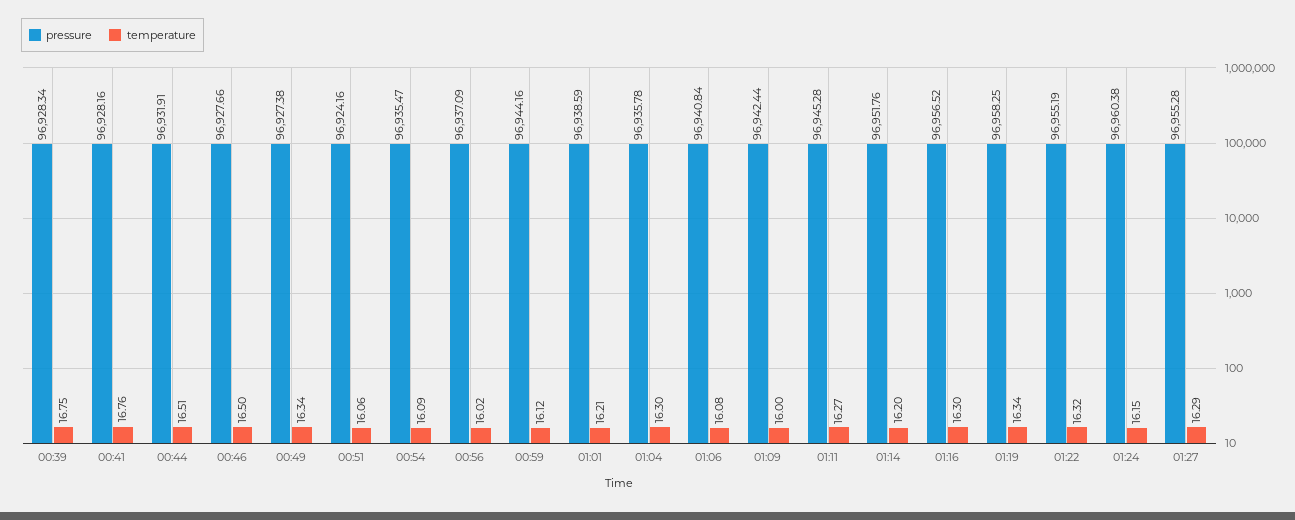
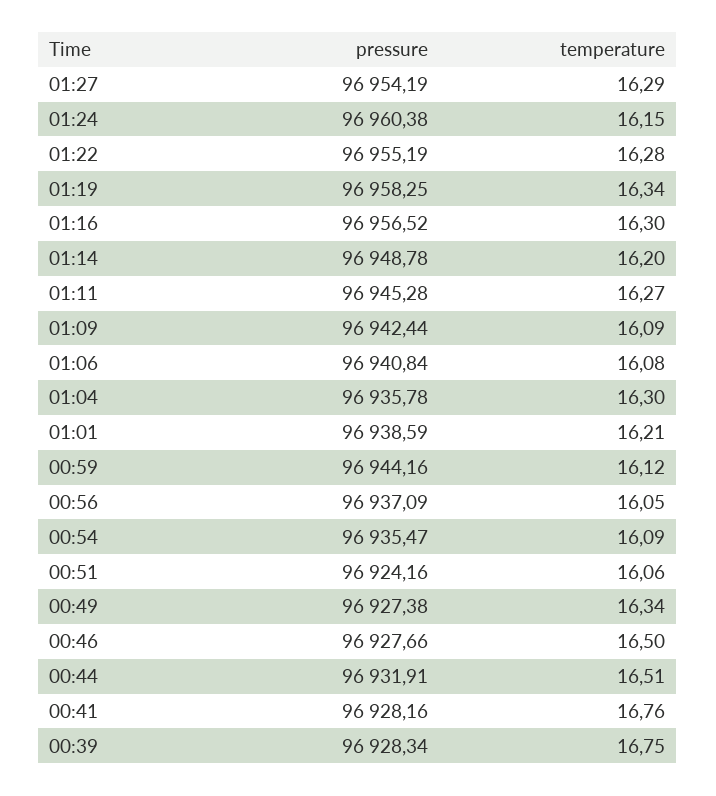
  {
    "pressure": {
      "00:39": 96928.34,
      "00:41": 96928.16,
      "00:44": 96931.91,
      "00:46": 96927.66,
      "00:49": 96927.38,
      "00:51": 96924.16,
      "00:54": 96935.47,
      "00:56": 96937.09,
      "00:59": 96944.16,
      "01:01": 96938.59,
      "01:04": 96935.78,
      "01:06": 96940.84,
      "01:09": 96942.44,
      "01:11": 96945.28,
-     "01:14": 96951.76,
+     "01:14": 96948.78,
      "01:16": 96956.52,
      "01:19": 96958.25,
      "01:22": 96955.19,
      "01:24": 96960.38,
-     "01:27": 96955.28
+     "01:27": 96954.19
    },
    "temperature": {
      "00:39": 16.75,
      "00:41": 16.76,
      "00:44": 16.51,
      "00:46": 16.5,
      "00:49": 16.34,
      "00:51": 16.06,
      "00:54": 16.09,
-     "00:56": 16.02,
+     "00:56": 16.05,
      "00:59": 16.12,
      "01:01": 16.21,
      "01:04": 16.3,
      "01:06": 16.08,
-     "01:09": 16,
+     "01:09": 16.09,
      "01:11": 16.27,
      "01:14": 16.2,
      "01:16": 16.3,
      "01:19": 16.34,
-     "01:22": 16.32,
+     "01:22": 16.28,
      "01:24": 16.15,
      "01:27": 16.29
    }
  }

